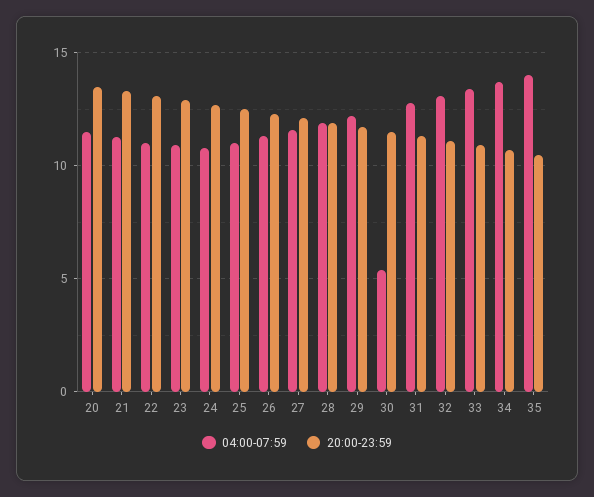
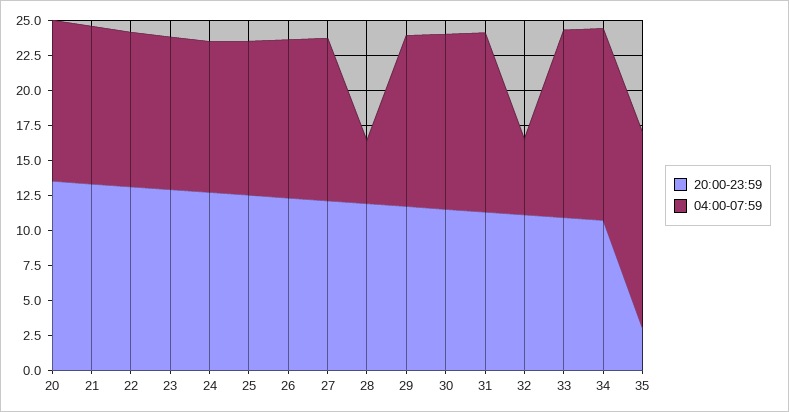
  {
    "04:00-07:59": {
      "20": 11.5,
      "21": 11.5,
      "22": 11,
      "23": 11,
      "24": 11,
      "25": 11,
      "26": 11.5,
      "27": 11.5,
-     "28": 12,
+     "28": 5,
      "29": 12,
-     "30": 5.5,
+     "30": 12.5,
      "31": 13,
-     "32": 13,
+     "32": 5,
      "33": 13.5,
      "34": 13.5,
      "35": 14
    },
    "20:00-23:59": {
      "20": 13.5,
      "21": 13.5,
      "22": 13,
      "23": 13,
      "24": 12.5,
      "25": 12.5,
      "26": 12.5,
      "27": 12,
      "28": 12,
      "29": 11.5,
      "30": 11.5,
      "31": 11.5,
      "32": 11,
      "33": 11,
      "34": 10.5,
-     "35": 10.5
+     "35": 2.5
    }
  }

